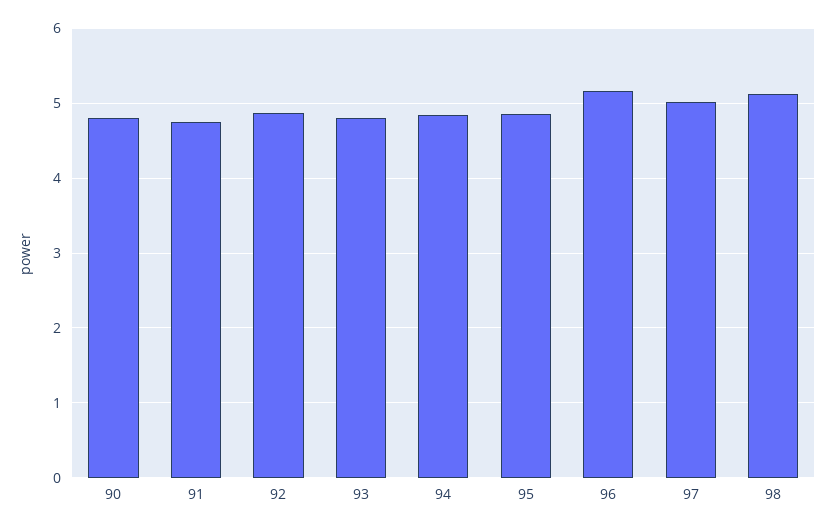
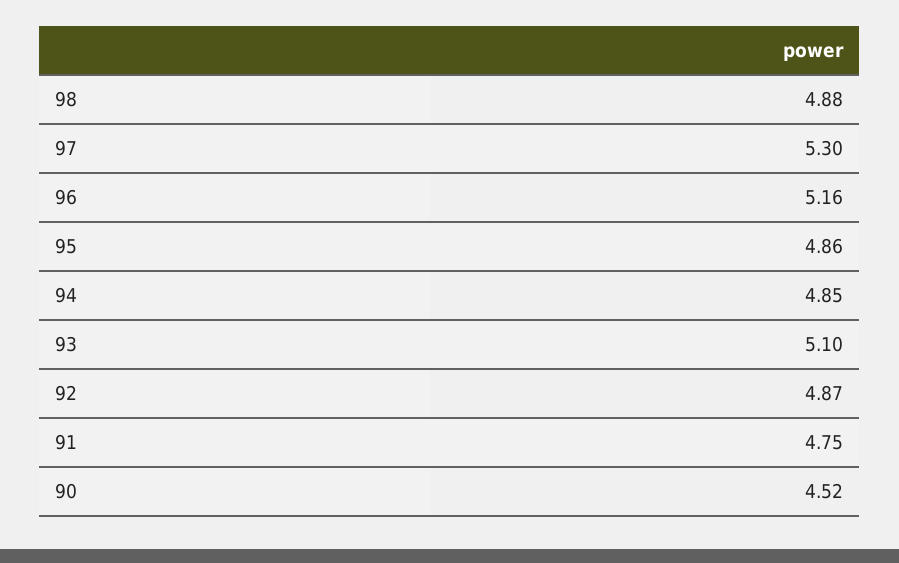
  {
-   "90": 4.8,
+   "90": 4.52,
    "91": 4.75,
    "92": 4.87,
-   "93": 4.8,
+   "93": 5.1,
    "94": 4.85,
    "95": 4.86,
    "96": 5.16,
-   "97": 5,
+   "97": 5.3,
-   "98": 5.1
+   "98": 4.88
  }

